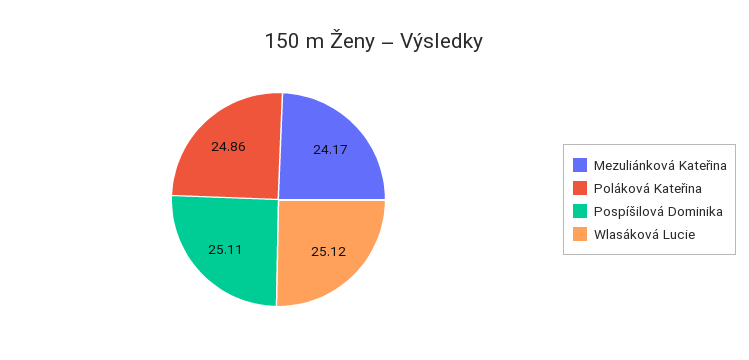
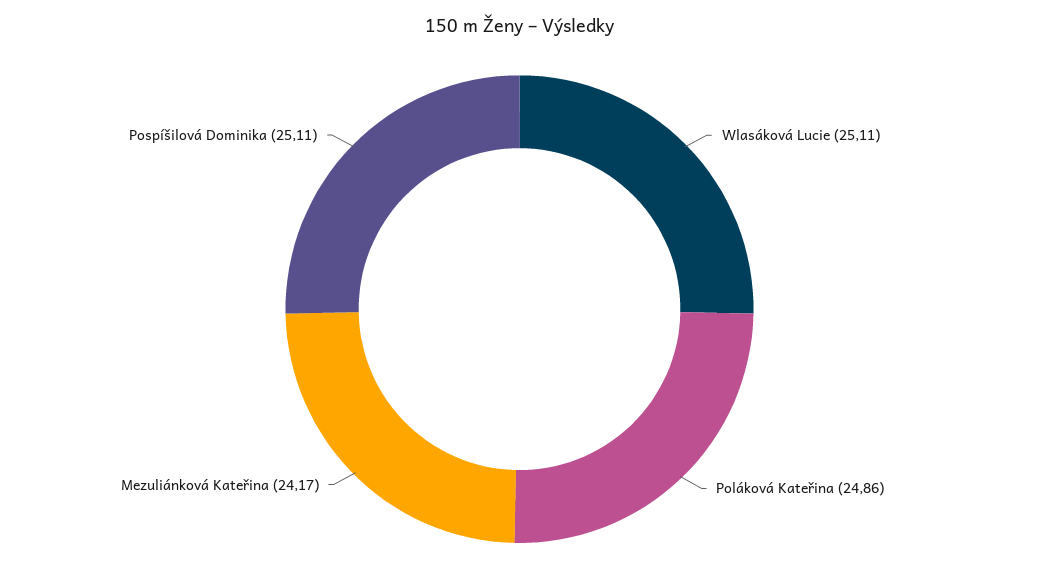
  {
    "Mezuliánková Kateřina": 24.17,
    "Poláková Kateřina": 24.86,
    "Pospíšilová Dominika": 25.11,
-   "Wlasáková Lucie": 25.12
+   "Wlasáková Lucie": 25.11
  }

